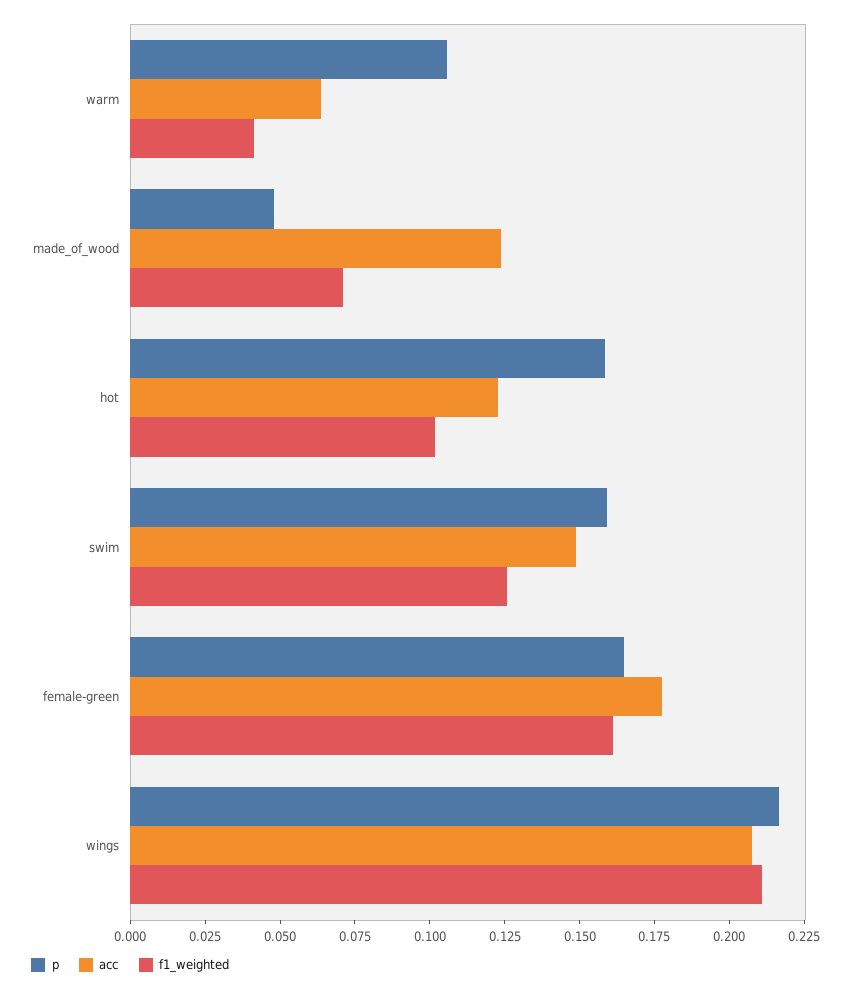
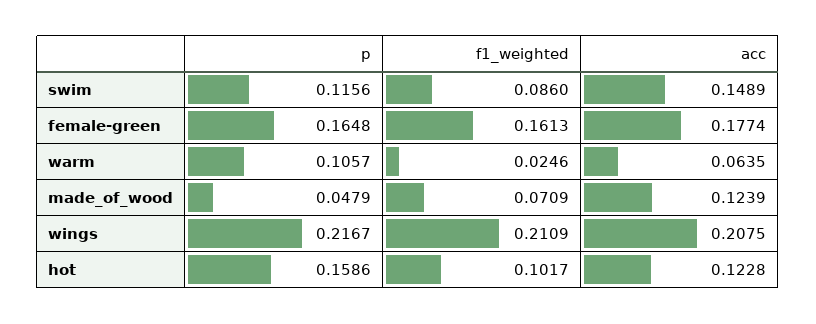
  {
    "p": {
      "warm": 0.1057,
      "made_of_wood": 0.0479,
      "hot": 0.1586,
-     "swim": 0.16,
+     "swim": 0.1156,
      "female-green": 0.1648,
      "wings": 0.2167
    },
    "acc": {
      "warm": 0.0635,
      "made_of_wood": 0.1239,
      "hot": 0.1228,
      "swim": 0.1489,
      "female-green": 0.1774,
      "wings": 0.2075
    },
    "f1_weighted": {
-     "warm": 0.04,
+     "warm": 0.0246,
      "made_of_wood": 0.0709,
      "hot": 0.1017,
-     "swim": 0.125,
+     "swim": 0.086,
      "female-green": 0.1613,
      "wings": 0.2109
    }
  }

